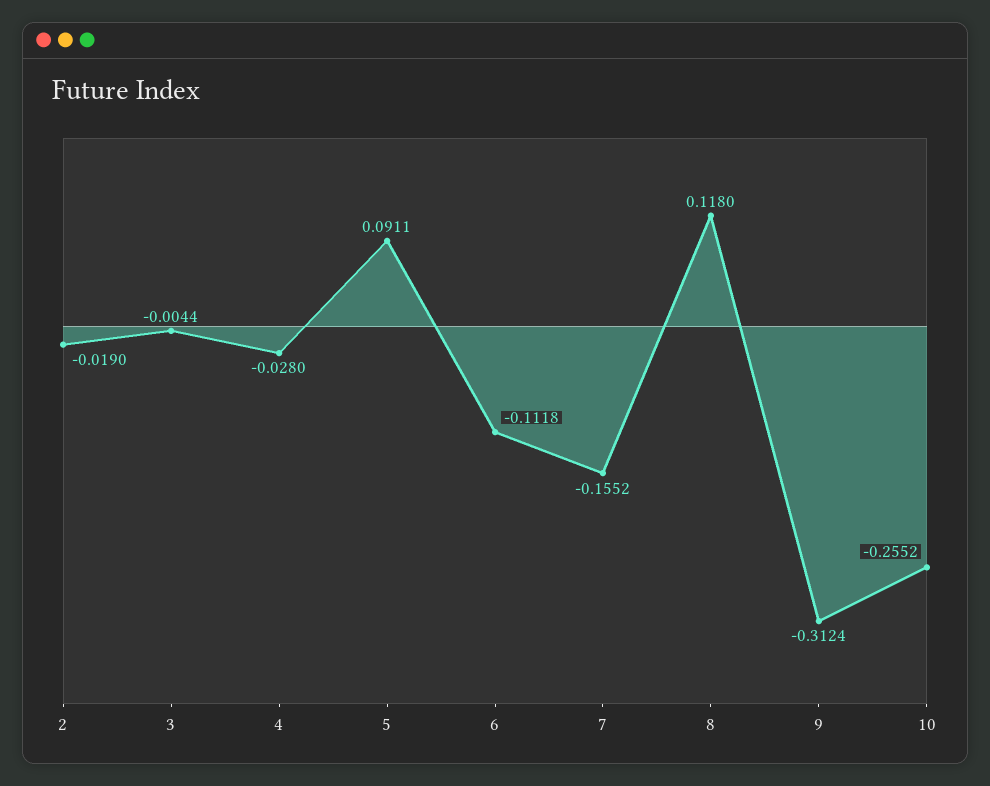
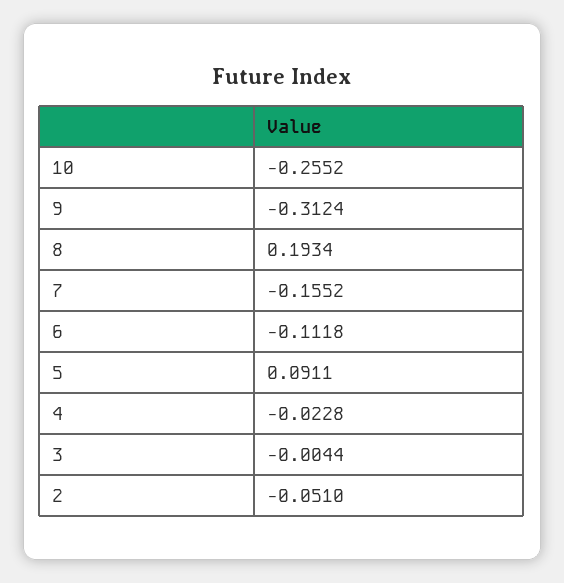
  {
-   "2": -0.019,
+   "2": -0.051,
    "3": -0.0044,
-   "4": -0.028,
+   "4": -0.0228,
    "5": 0.0911,
    "6": -0.1118,
    "7": -0.1552,
-   "8": 0.118,
+   "8": 0.1934,
    "9": -0.3124,
    "10": -0.2552
  }

